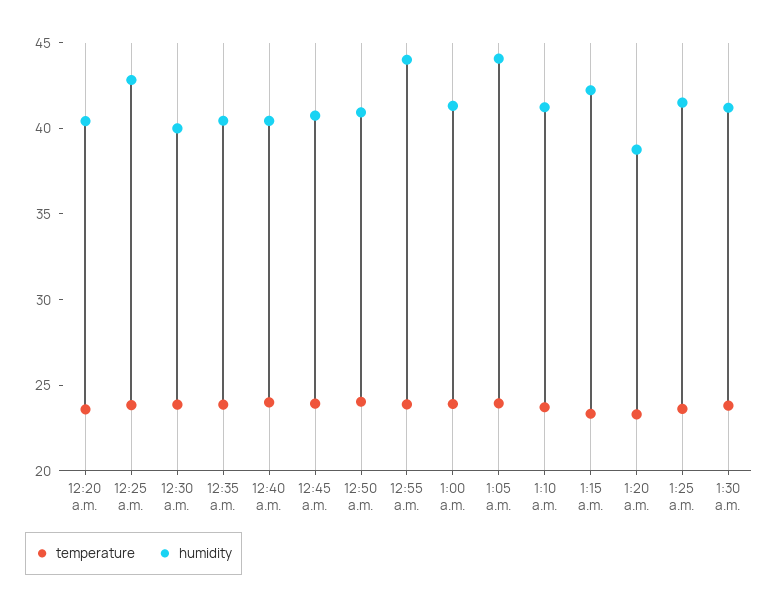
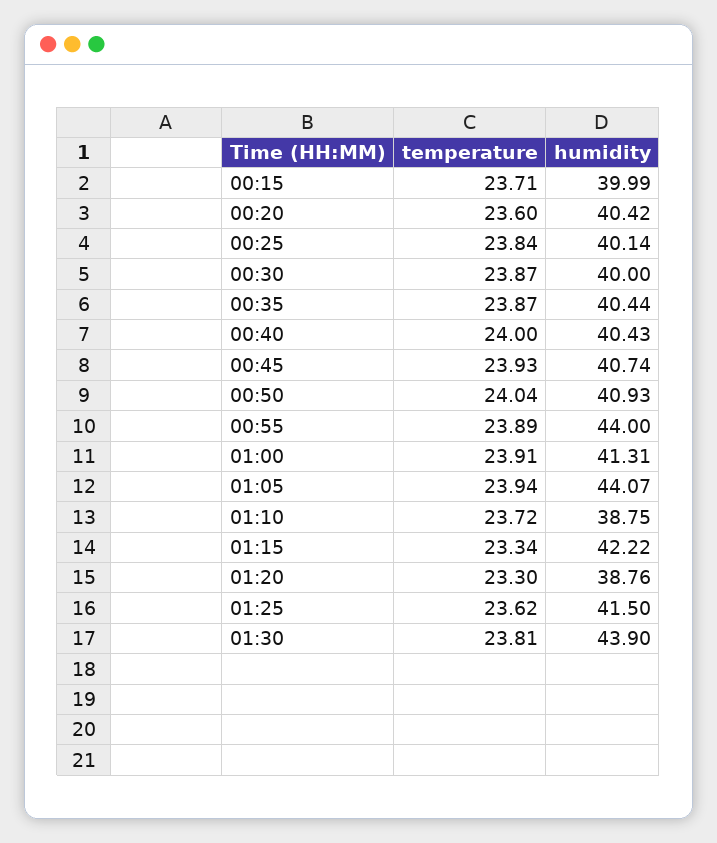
  {
    "temperature": {
      "12:20 a.m.": 23.6,
      "12:25 a.m.": 23.84,
      "12:30 a.m.": 23.87,
      "12:35 a.m.": 23.87,
      "12:40 a.m.": 24,
      "12:45 a.m.": 23.93,
      "12:50 a.m.": 24.04,
      "12:55 a.m.": 23.89,
      "1:00 a.m.": 23.91,
      "1:05 a.m.": 23.94,
      "1:10 a.m.": 23.72,
      "1:15 a.m.": 23.34,
      "1:20 a.m.": 23.3,
      "1:25 a.m.": 23.62,
-     "1:30 a.m.": 23.81
+     "1:30 a.m.": 23.81,
+     "00:15": 23.71
    },
    "humidity": {
      "12:20 a.m.": 40.42,
-     "12:25 a.m.": 43,
+     "12:25 a.m.": 40.14,
      "12:30 a.m.": 40,
      "12:35 a.m.": 40.44,
      "12:40 a.m.": 40.43,
      "12:45 a.m.": 40.74,
      "12:50 a.m.": 40.93,
      "12:55 a.m.": 44,
      "1:00 a.m.": 41.31,
      "1:05 a.m.": 44.07,
-     "1:10 a.m.": 41,
+     "1:10 a.m.": 38.75,
      "1:15 a.m.": 42.22,
      "1:20 a.m.": 38.76,
      "1:25 a.m.": 41.5,
-     "1:30 a.m.": 41
+     "1:30 a.m.": 43.9,
+     "00:15": 39.99
    }
  }

